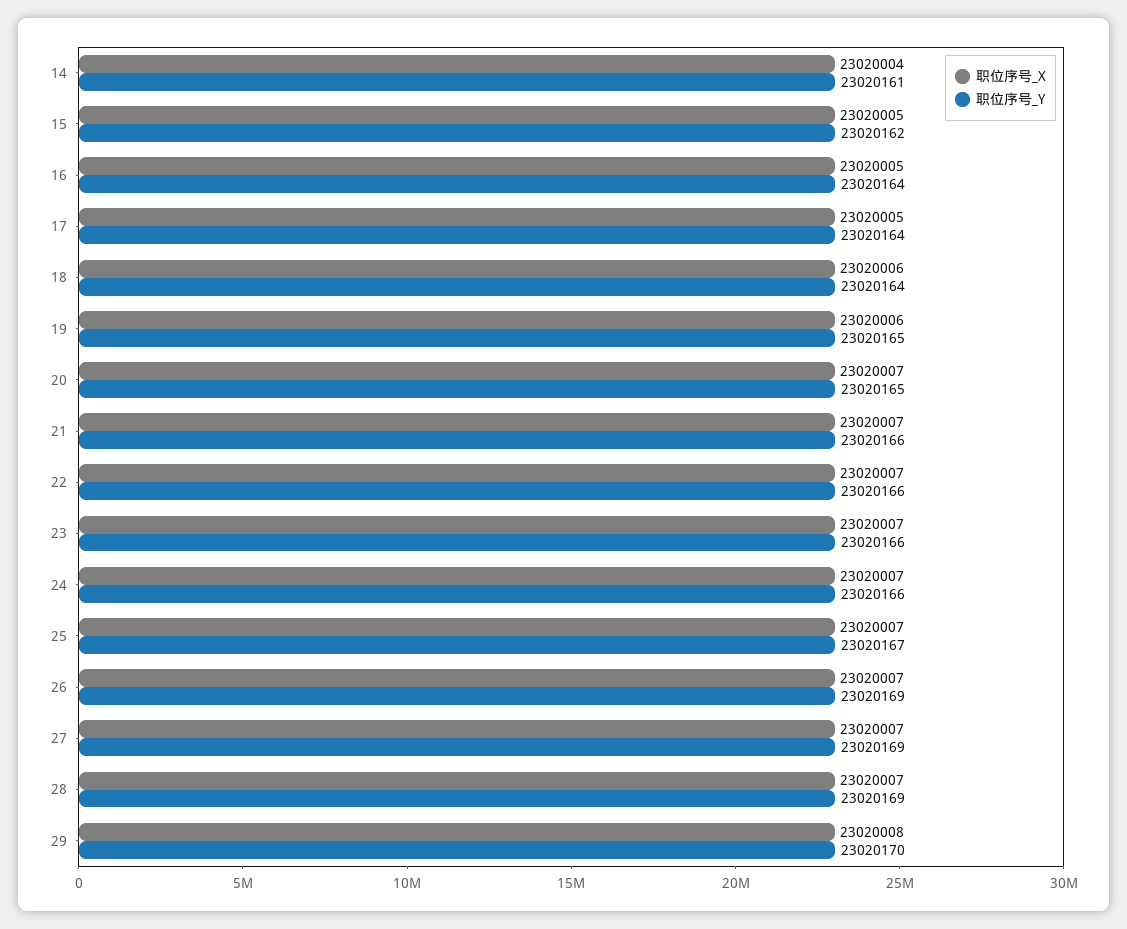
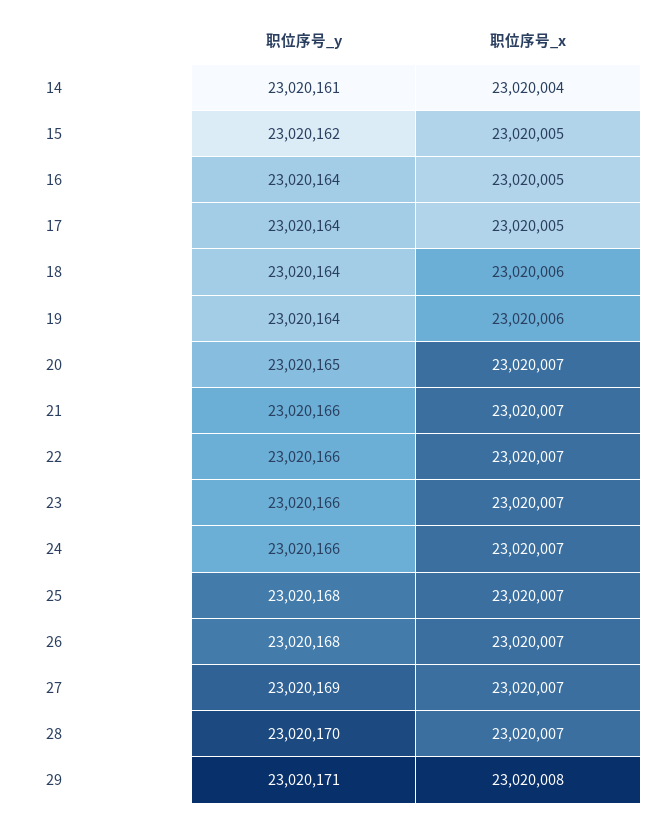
  {
    "职位序号_X": {
      "14": 23020004,
      "15": 23020005,
      "16": 23020005,
      "17": 23020005,
      "18": 23020006,
      "19": 23020006,
      "20": 23020007,
      "21": 23020007,
      "22": 23020007,
      "23": 23020007,
      "24": 23020007,
      "25": 23020007,
      "26": 23020007,
      "27": 23020007,
      "28": 23020007,
      "29": 23020008
    },
    "职位序号_Y": {
      "14": 23020161,
      "15": 23020162,
      "16": 23020164,
      "17": 23020164,
      "18": 23020164,
-     "19": 23020165,
+     "19": 23020164,
      "20": 23020165,
      "21": 23020166,
      "22": 23020166,
      "23": 23020166,
      "24": 23020166,
-     "25": 23020167,
+     "25": 23020168,
-     "26": 23020169,
+     "26": 23020168,
      "27": 23020169,
-     "28": 23020169,
+     "28": 23020170,
-     "29": 23020170
+     "29": 23020171
    }
  }

